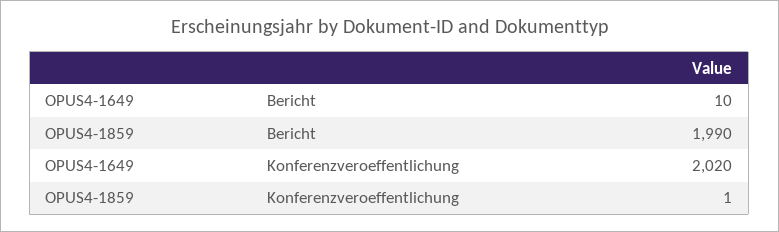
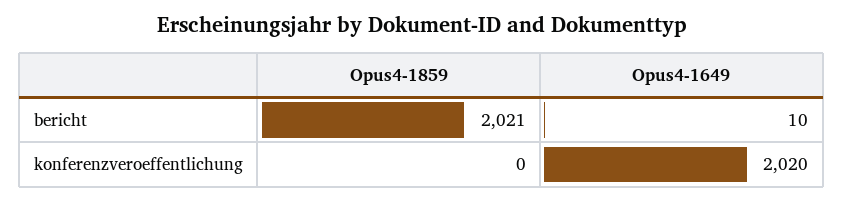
  {
    "OPUS4-1649": {
      "Bericht": 10,
      "Konferenzveroeffentlichung": 2020
    },
    "OPUS4-1859": {
-     "Bericht": 1990,
+     "Bericht": 2021,
-     "Konferenzveroeffentlichung": 1
+     "Konferenzveroeffentlichung": 0
    }
  }

